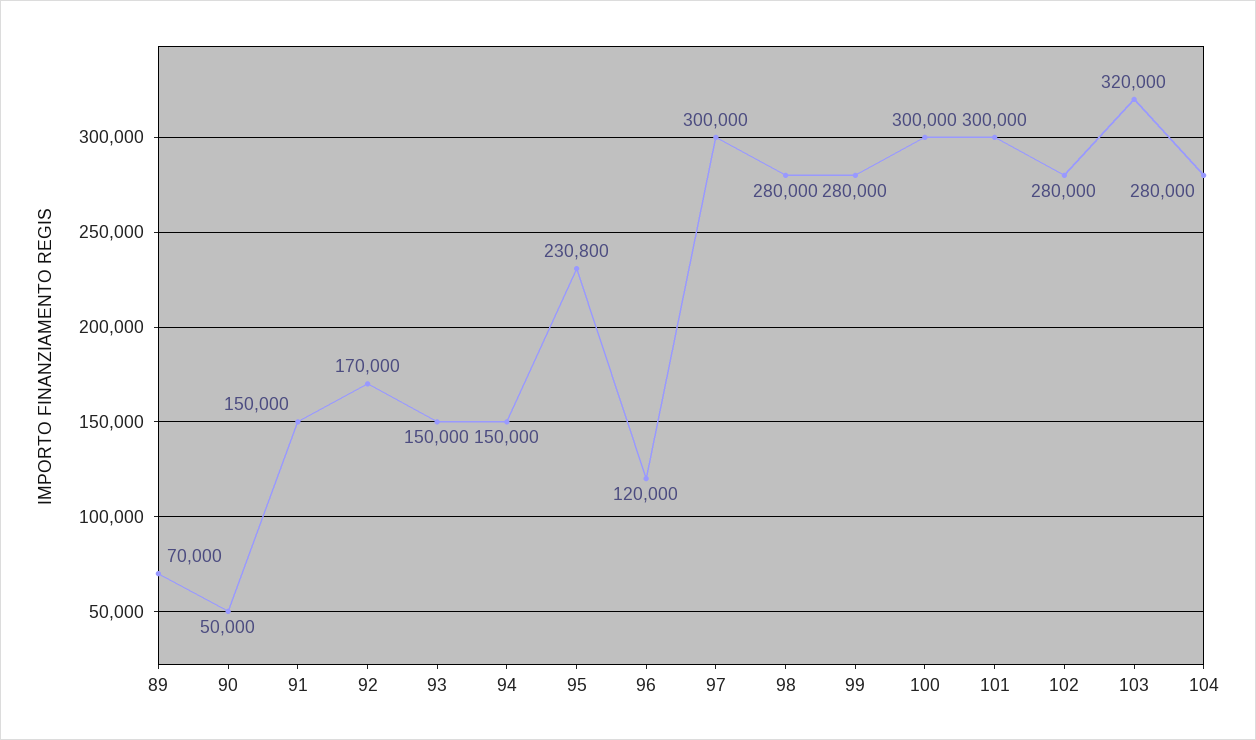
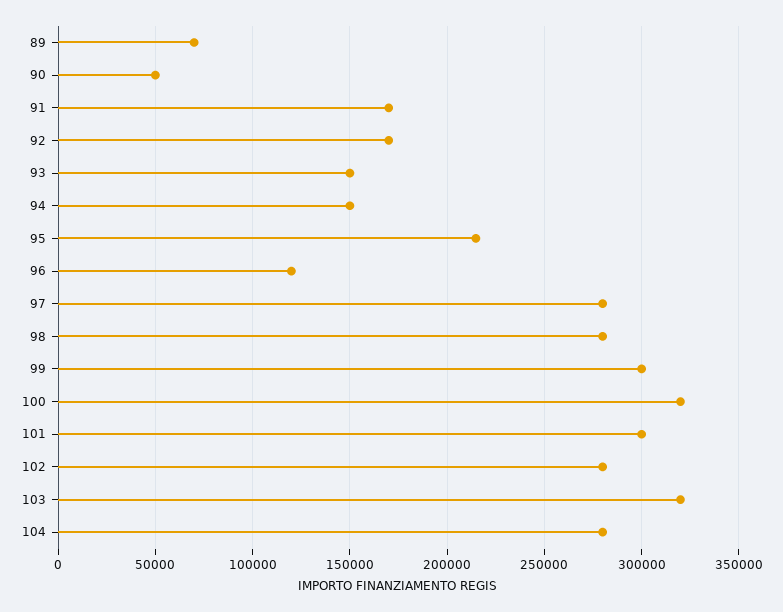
  {
    "89": 70000,
    "90": 50000,
-   "91": 150000,
+   "91": 170000,
    "92": 170000,
    "93": 150000,
    "94": 150000,
-   "95": 230800,
+   "95": 215000,
    "96": 120000,
-   "97": 300000,
+   "97": 280000,
    "98": 280000,
-   "99": 280000,
+   "99": 300000,
-   "100": 300000,
+   "100": 320000,
    "101": 300000,
    "102": 280000,
    "103": 320000,
    "104": 280000
  }

